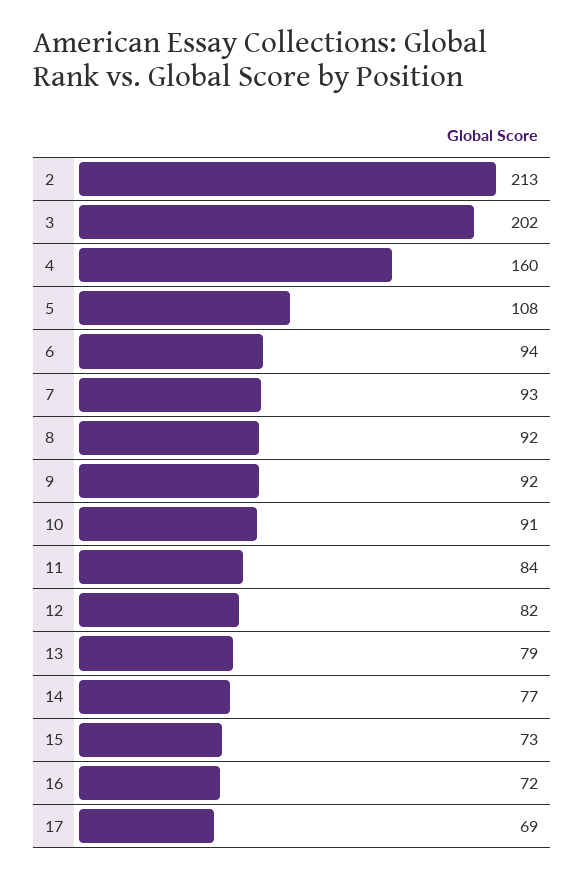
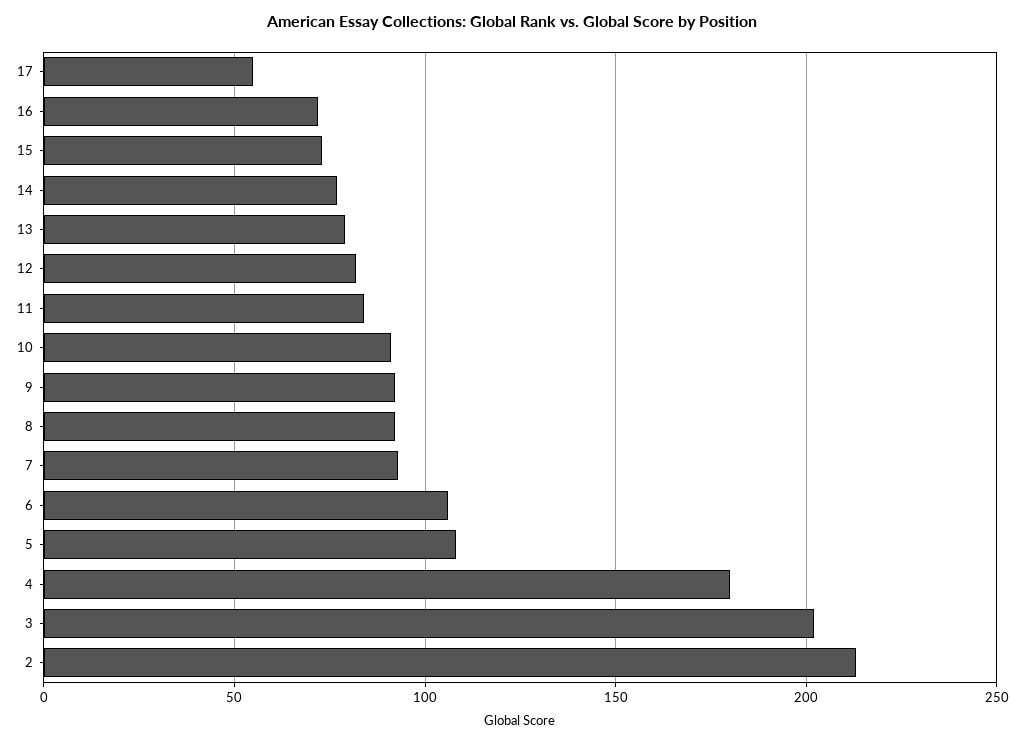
  {
    "2": 213,
    "3": 202,
-   "4": 160,
+   "4": 180,
    "5": 108,
-   "6": 94,
+   "6": 105,
    "7": 93,
    "8": 92,
    "9": 92,
    "10": 91,
    "11": 84,
    "12": 82,
    "13": 79,
    "14": 77,
    "15": 73,
    "16": 72,
-   "17": 69
+   "17": 55
  }

